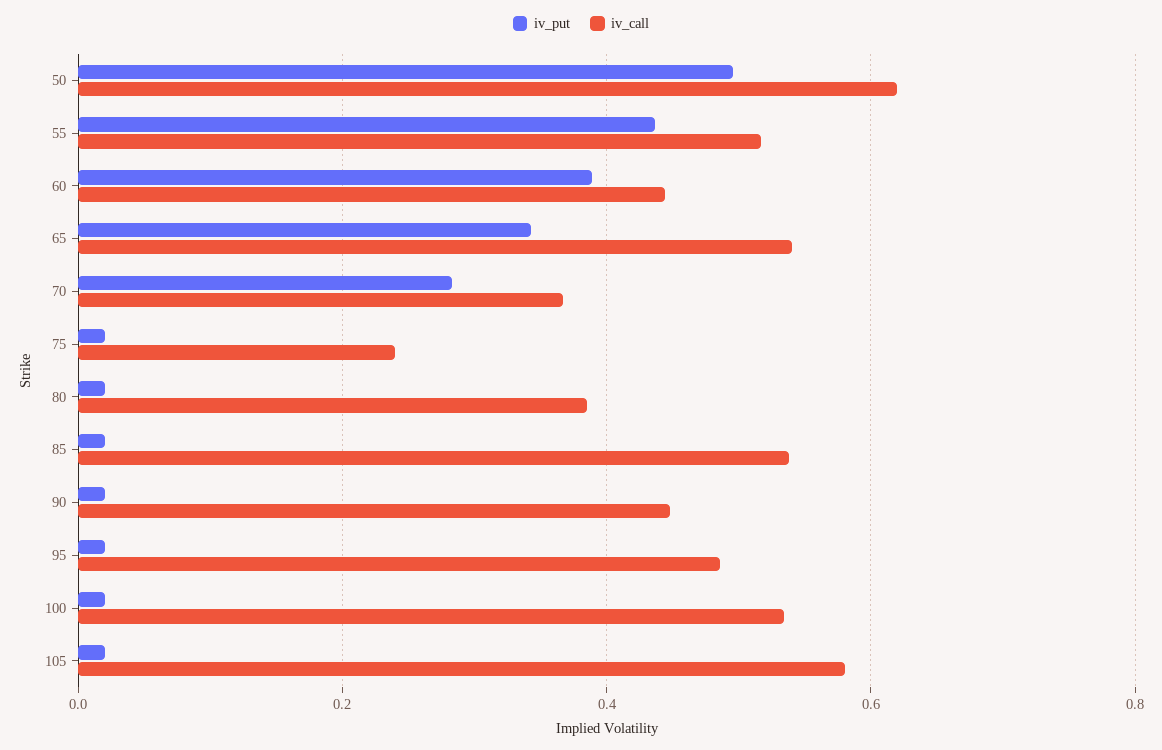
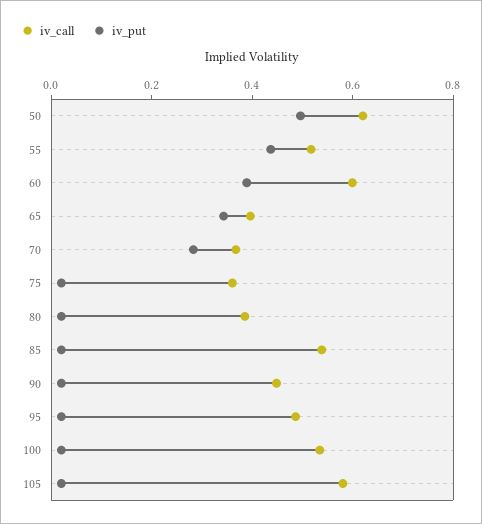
  {
    "iv_put": {
      "50": 0.5,
      "55": 0.44,
      "60": 0.38,
      "65": 0.34,
      "70": 0.28,
      "75": 0.02,
      "80": 0.02,
      "85": 0.02,
      "90": 0.02,
      "95": 0.02,
      "100": 0.02,
      "105": 0.02
    },
    "iv_call": {
      "50": 0.62,
      "55": 0.52,
-     "60": 0.44,
+     "60": 0.6,
-     "65": 0.54,
+     "65": 0.4,
      "70": 0.36,
-     "75": 0.24,
+     "75": 0.35,
      "80": 0.38,
      "85": 0.54,
      "90": 0.44,
      "95": 0.48,
      "100": 0.54,
      "105": 0.58
    }
  }

